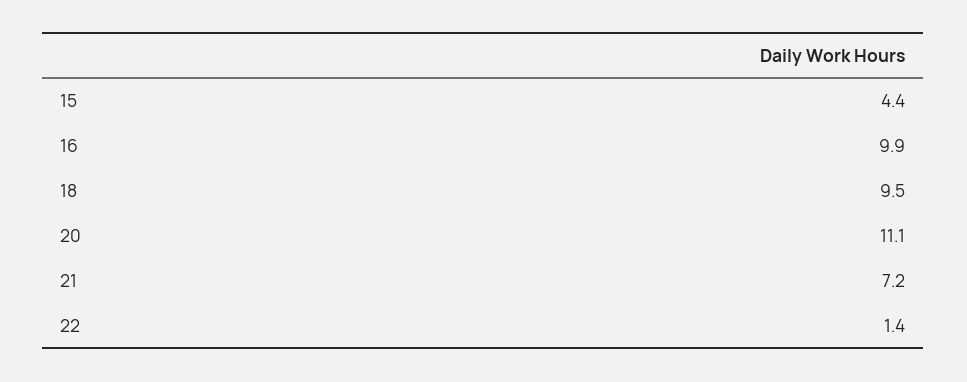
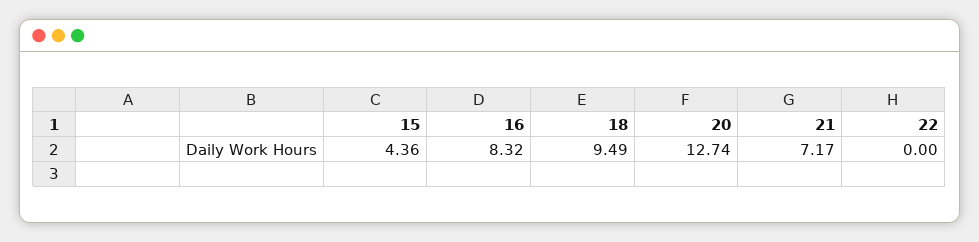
  {
    "15": 4.36,
-   "16": 9.9,
+   "16": 8.32,
    "18": 9.49,
-   "20": 11.1,
+   "20": 12.74,
    "21": 7.17,
-   "22": 1.4
+   "22": 0
  }

